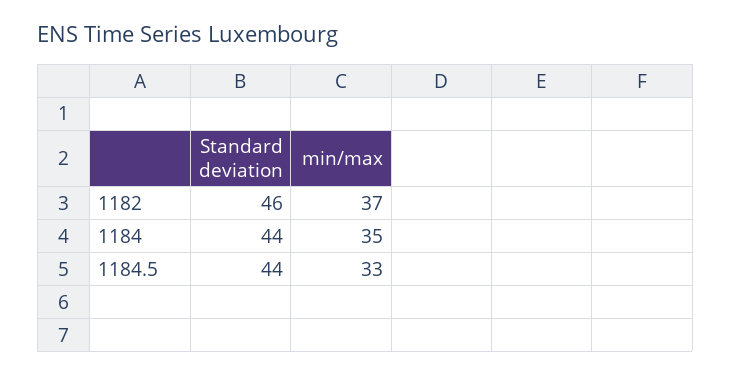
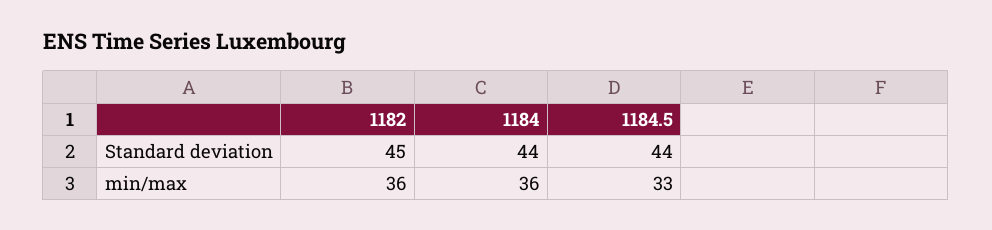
  {
    "Standard deviation": {
-     "1182": 46,
+     "1182": 45,
      "1184": 44,
      "1184.5": 44
    },
    "min/max": {
-     "1182": 37,
+     "1182": 36,
-     "1184": 35,
+     "1184": 36,
      "1184.5": 33
    }
  }

